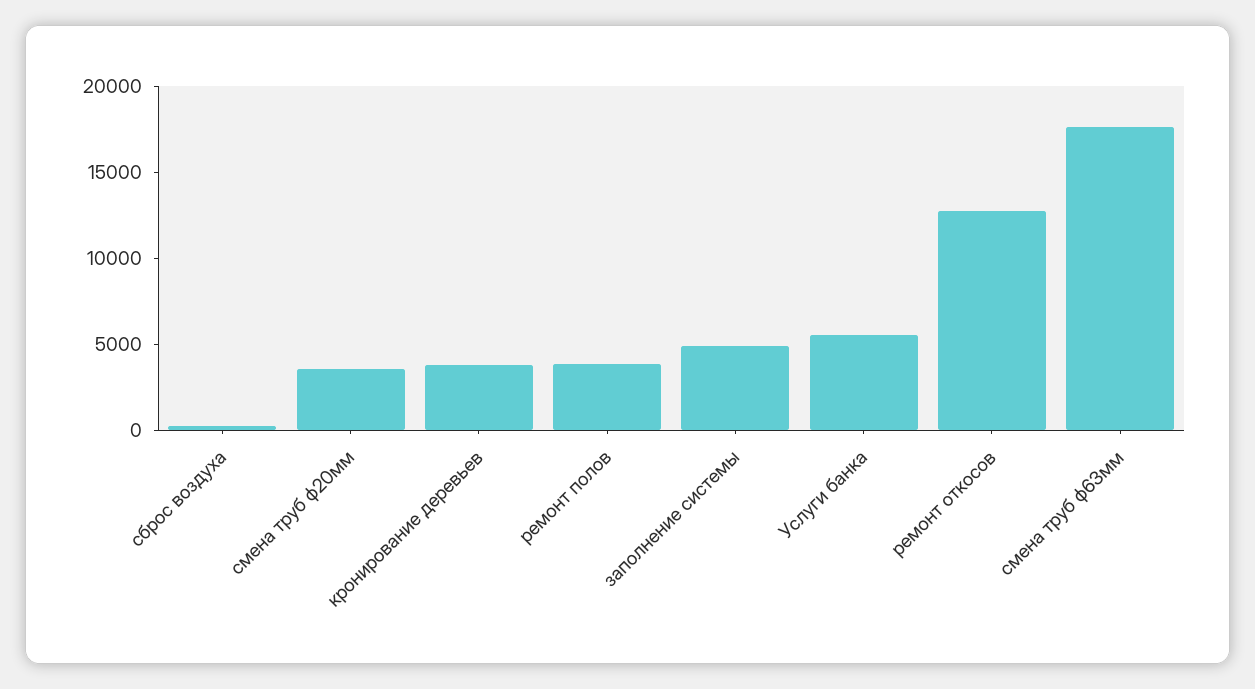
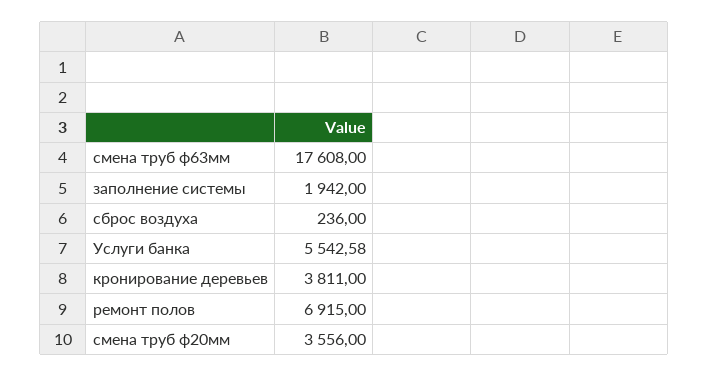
  {
    "сброс воздуха": 236,
    "смена труб ф20мм": 3556,
    "кронирование деревьев": 3811,
-   "ремонт полов": 4000,
+   "ремонт полов": 6915,
-   "заполнение системы": 5000,
+   "заполнение системы": 1942,
    "Услуги банка": 5542.58,
-   "ремонт откосов": 13000,
    "смена труб ф63мм": 17608
  }

